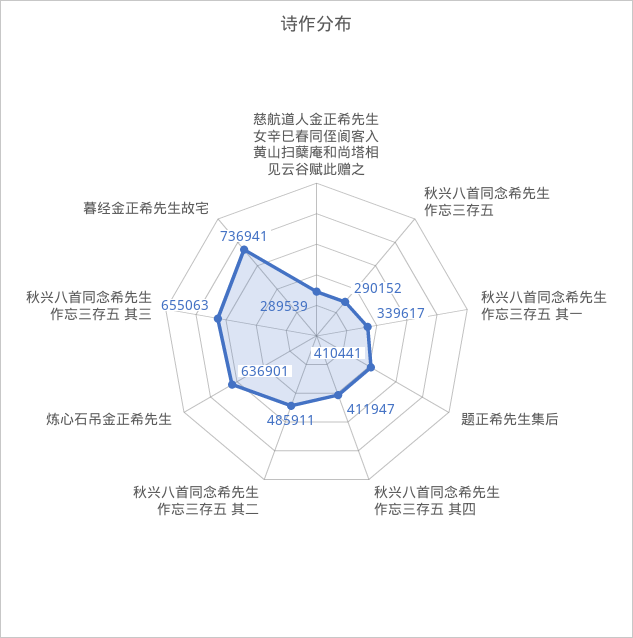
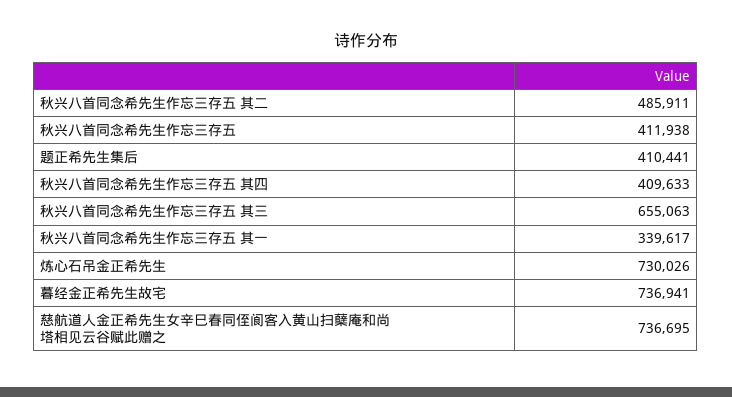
  {
-   "慈航道人金正希先生女辛巳春同侄阆客入黄山扫蘖庵和尚塔相见云谷赋此赠之": 289539,
+   "慈航道人金正希先生女辛巳春同侄阆客入黄山扫蘖庵和尚塔相见云谷赋此赠之": 736695,
-   "秋兴八首同念希先生作忘三存五": 290152,
+   "秋兴八首同念希先生作忘三存五": 411938,
    "秋兴八首同念希先生作忘三存五 其一": 339617,
    "题正希先生集后": 410441,
-   "秋兴八首同念希先生作忘三存五 其四": 411947,
+   "秋兴八首同念希先生作忘三存五 其四": 409633,
    "秋兴八首同念希先生作忘三存五 其二": 485911,
-   "炼心石吊金正希先生": 636901,
+   "炼心石吊金正希先生": 730026,
    "秋兴八首同念希先生作忘三存五 其三": 655063,
    "暮经金正希先生故宅": 736941
  }

